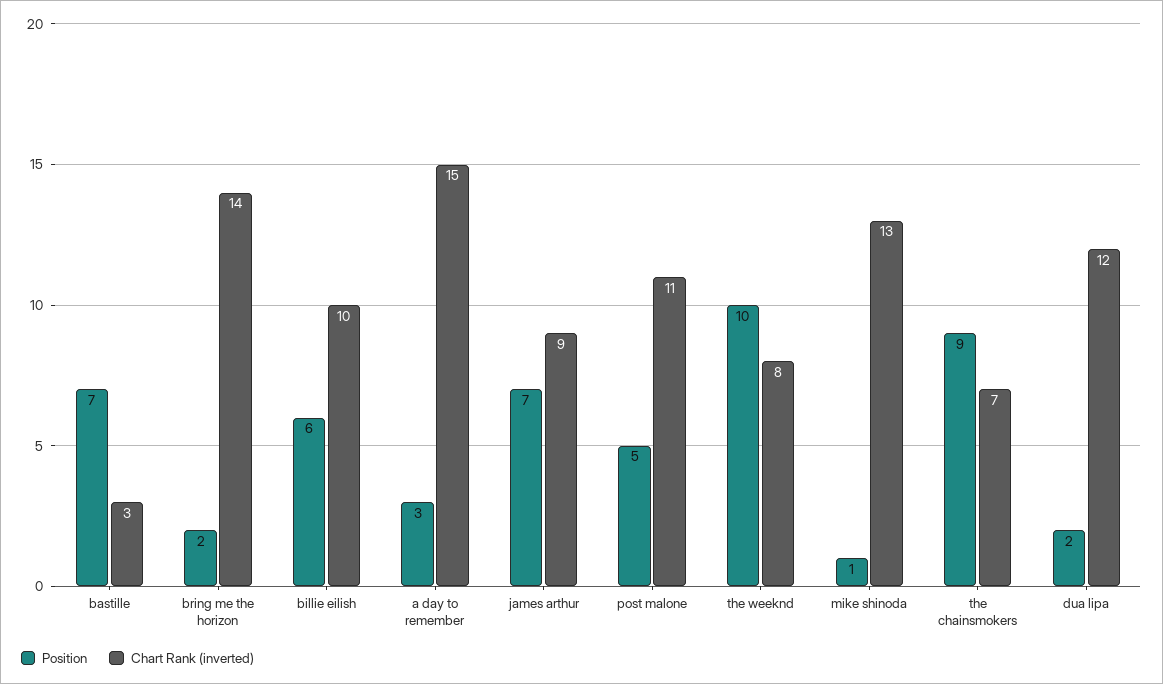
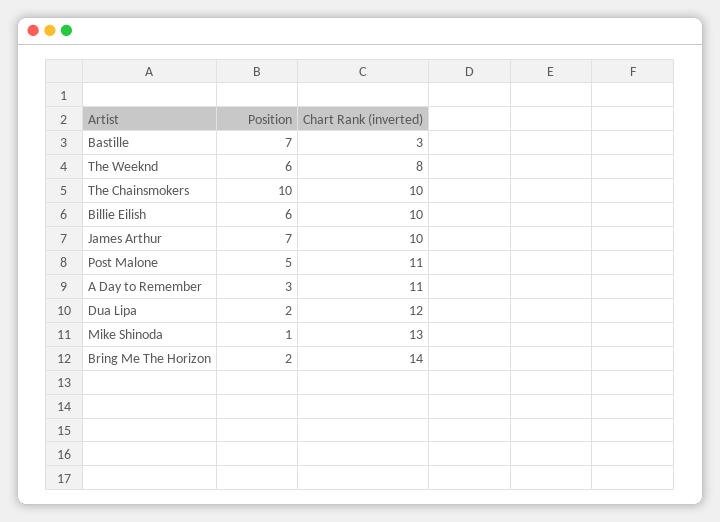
  {
    "Position": {
      "bastille": 7,
      "bring me the horizon": 2,
      "billie eilish": 6,
      "a day to remember": 3,
      "james arthur": 7,
      "post malone": 5,
-     "the weeknd": 10,
+     "the weeknd": 6,
      "mike shinoda": 1,
-     "the chainsmokers": 9,
+     "the chainsmokers": 10,
      "dua lipa": 2
    },
    "Chart Rank (inverted)": {
      "bastille": 3,
      "bring me the horizon": 14,
      "billie eilish": 10,
-     "a day to remember": 15,
+     "a day to remember": 11,
-     "james arthur": 9,
+     "james arthur": 10,
      "post malone": 11,
      "the weeknd": 8,
      "mike shinoda": 13,
-     "the chainsmokers": 7,
+     "the chainsmokers": 10,
      "dua lipa": 12
    }
  }

